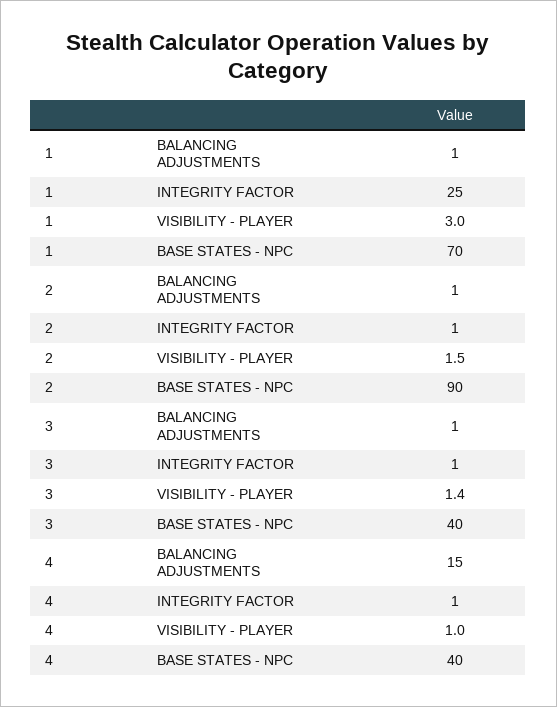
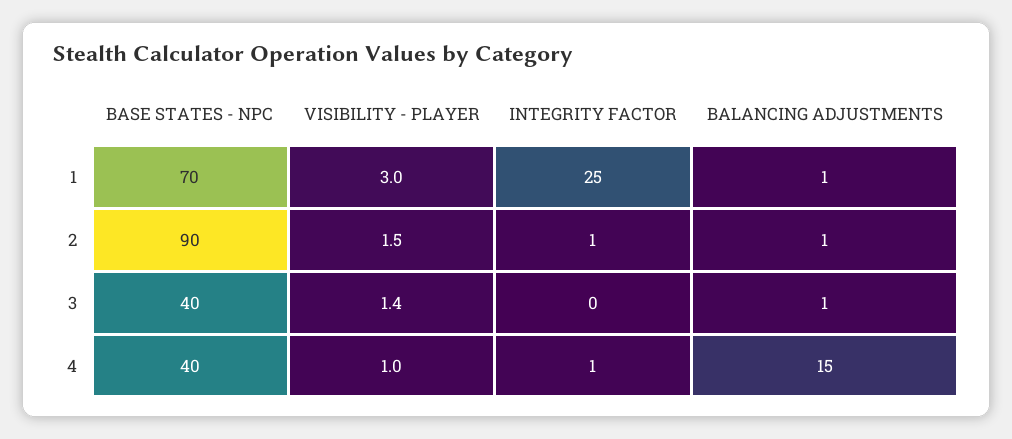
  {
    "1": {
      "BALANCING ADJUSTMENTS": 1,
      "INTEGRITY FACTOR": 25,
      "VISIBILITY - PLAYER": 3,
      "BASE STATES - NPC": 70
    },
    "2": {
      "BALANCING ADJUSTMENTS": 1,
      "INTEGRITY FACTOR": 1,
      "VISIBILITY - PLAYER": 1.5,
      "BASE STATES - NPC": 90
    },
    "3": {
      "BALANCING ADJUSTMENTS": 1,
-     "INTEGRITY FACTOR": 1,
+     "INTEGRITY FACTOR": 0,
      "VISIBILITY - PLAYER": 1.4,
      "BASE STATES - NPC": 40
    },
    "4": {
      "BALANCING ADJUSTMENTS": 15,
      "INTEGRITY FACTOR": 1,
      "VISIBILITY - PLAYER": 1,
      "BASE STATES - NPC": 40
    }
  }

